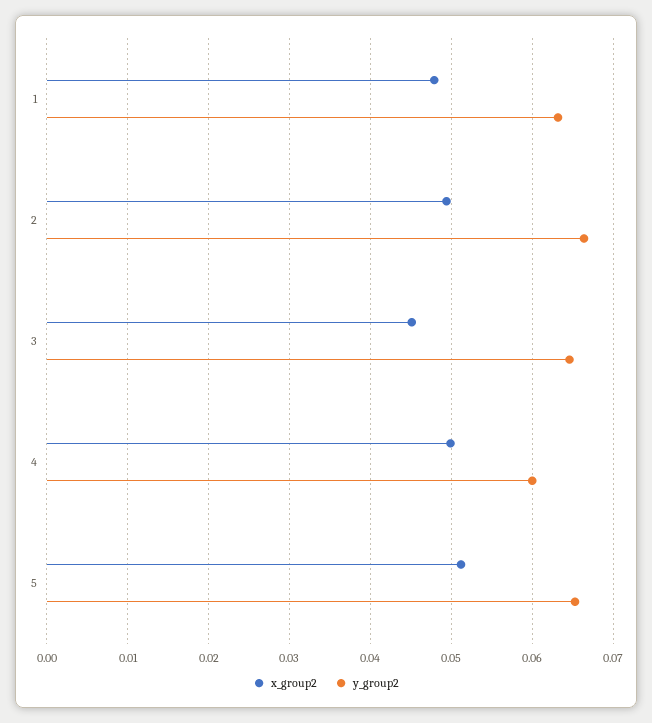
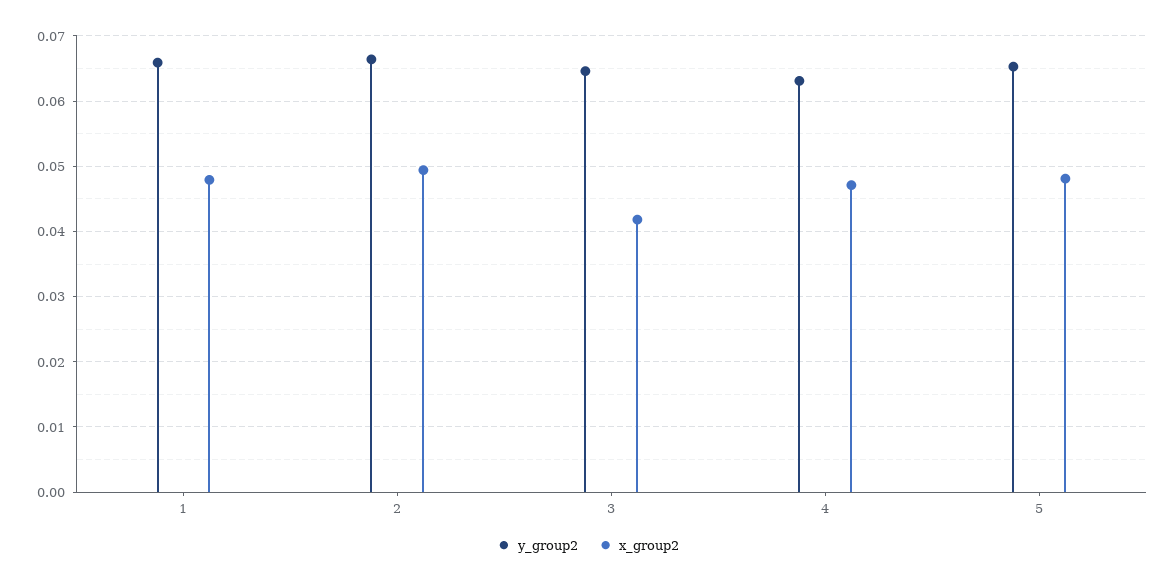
  {
    "x_group2": {
      "1": 0.048,
      "2": 0.049,
-     "3": 0.045,
+     "3": 0.042,
-     "4": 0.05,
+     "4": 0.047,
-     "5": 0.051
+     "5": 0.048
    },
    "y_group2": {
-     "1": 0.063,
+     "1": 0.066,
      "2": 0.066,
      "3": 0.065,
-     "4": 0.06,
+     "4": 0.063,
      "5": 0.065
    }
  }

